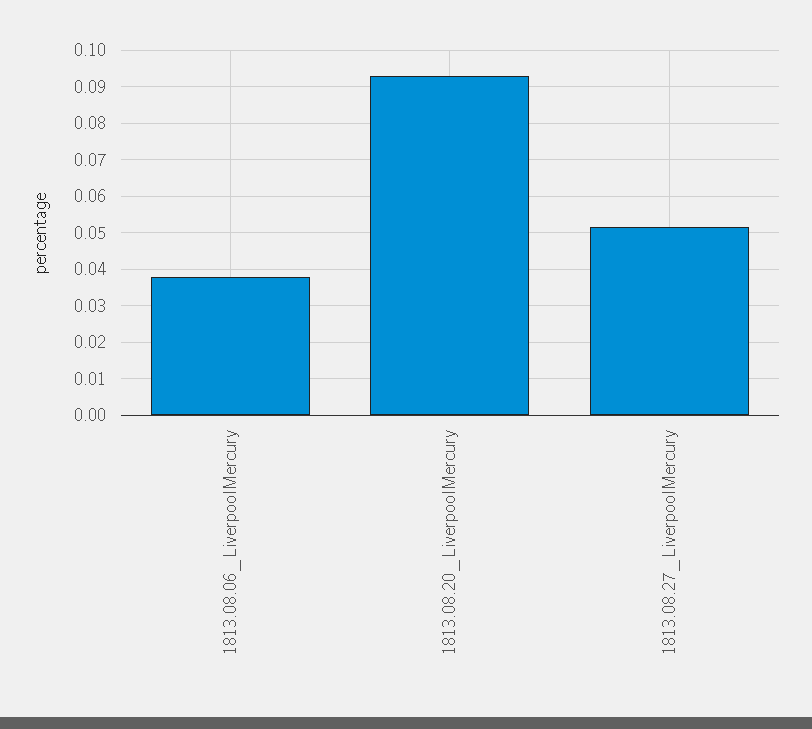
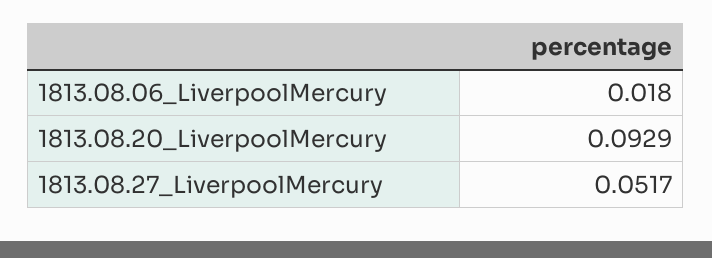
  {
-   "1813.08.06_LiverpoolMercury": 0.038,
+   "1813.08.06_LiverpoolMercury": 0.018,
    "1813.08.20_LiverpoolMercury": 0.0929,
    "1813.08.27_LiverpoolMercury": 0.0517
  }

